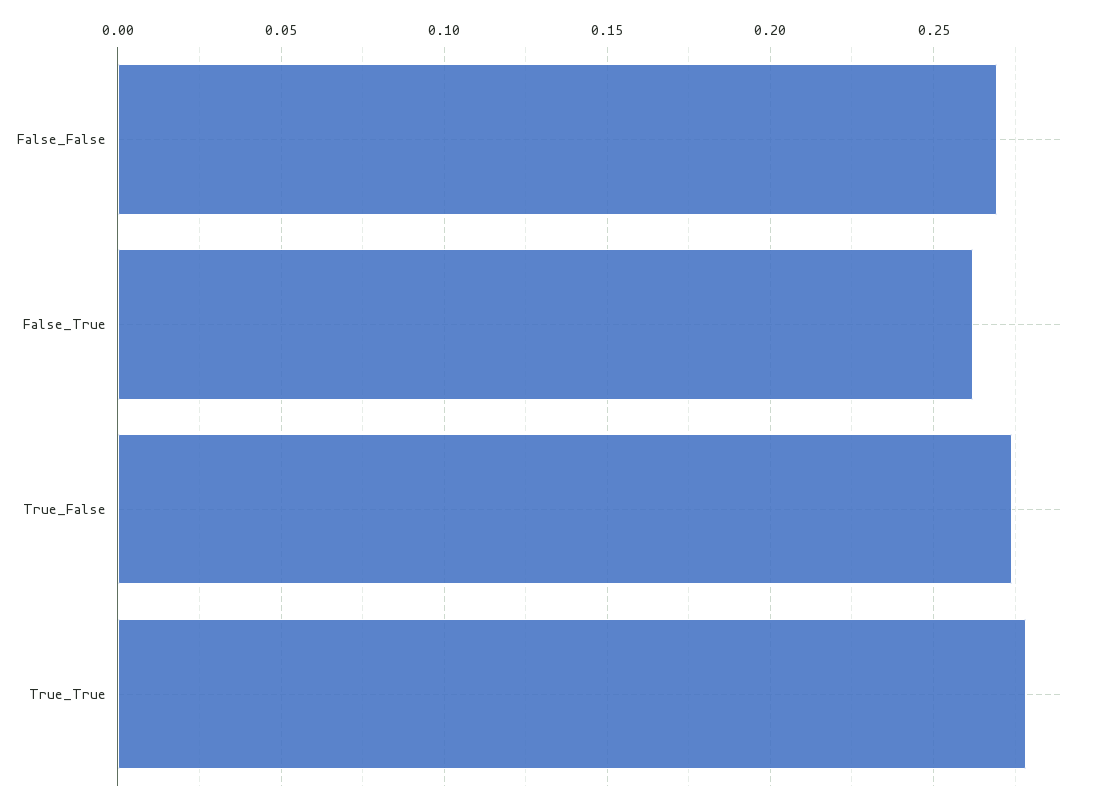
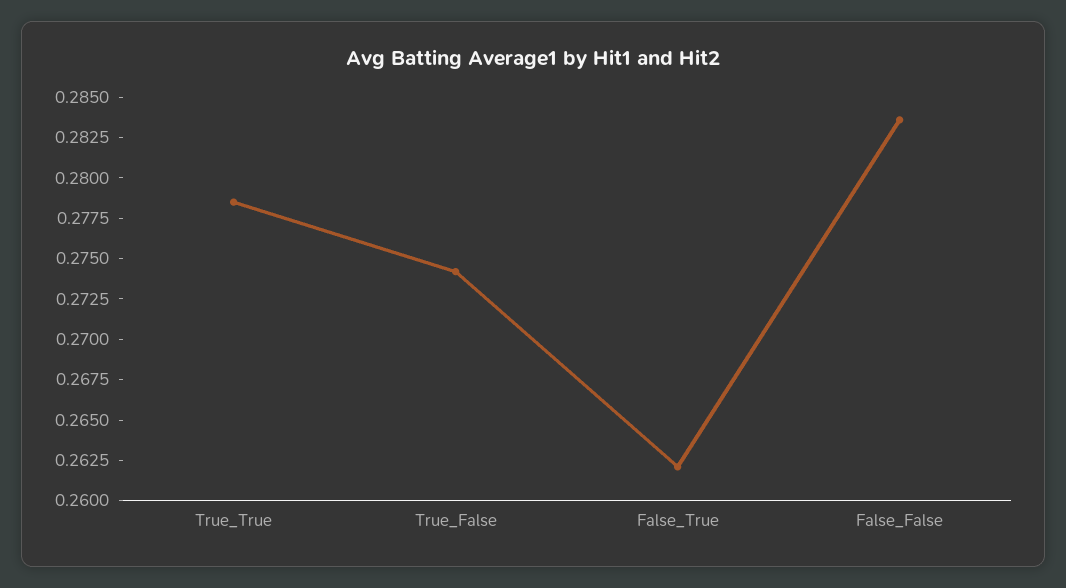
  {
-   "False_False": 0.27,
+   "False_False": 0.2835,
    "False_True": 0.262,
    "True_False": 0.274,
    "True_True": 0.2785
  }

